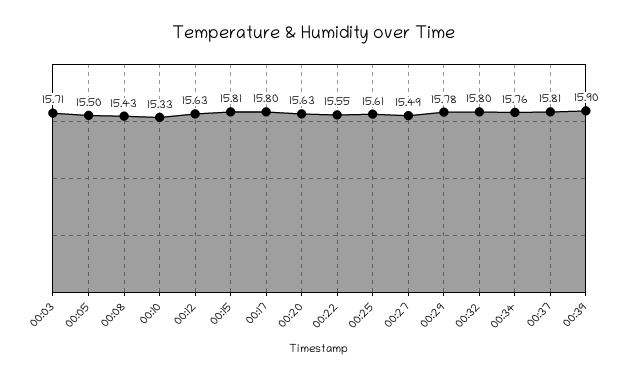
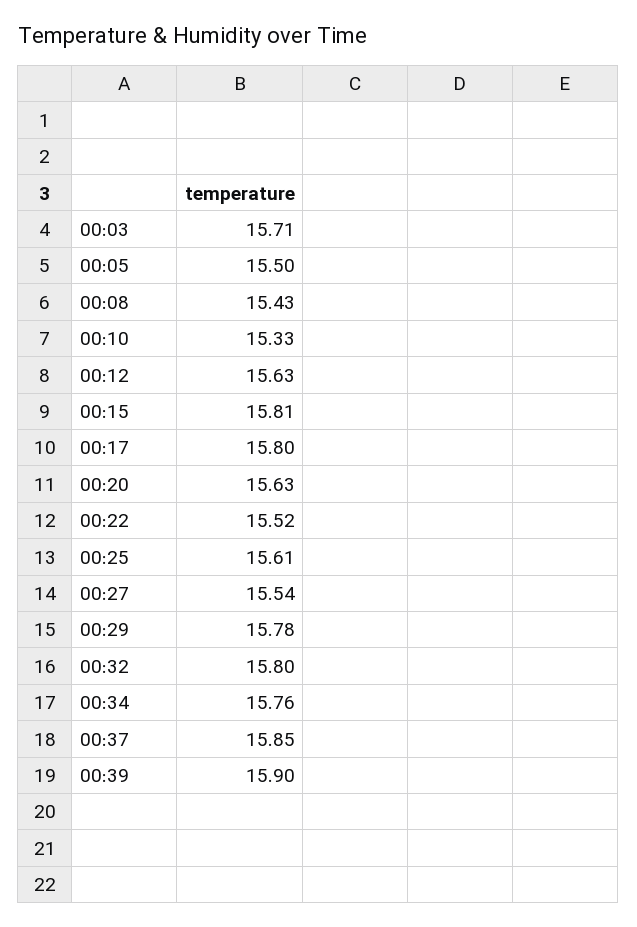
  {
    "00:03": 15.71,
    "00:05": 15.5,
    "00:08": 15.43,
    "00:10": 15.33,
    "00:12": 15.63,
    "00:15": 15.81,
    "00:17": 15.8,
    "00:20": 15.63,
-   "00:22": 15.55,
+   "00:22": 15.52,
    "00:25": 15.61,
-   "00:27": 15.49,
+   "00:27": 15.54,
    "00:29": 15.78,
    "00:32": 15.8,
    "00:34": 15.76,
-   "00:37": 15.81,
+   "00:37": 15.85,
    "00:39": 15.9
  }

